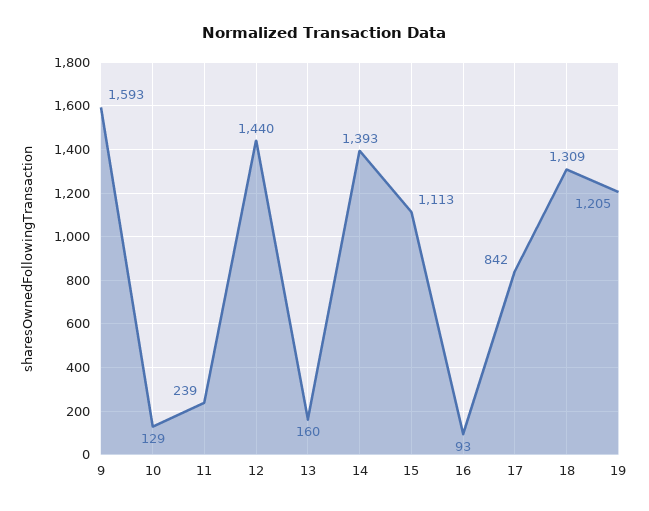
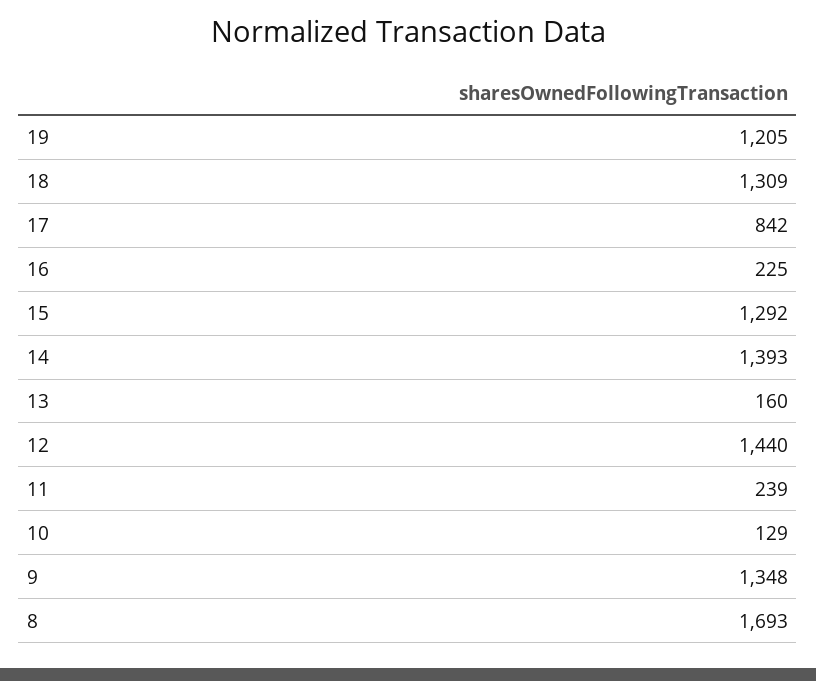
  {
-   "9": 1593,
+   "9": 1348,
    "10": 129,
    "11": 239,
    "12": 1440,
    "13": 160,
    "14": 1393,
-   "15": 1113,
+   "15": 1292,
-   "16": 93,
+   "16": 225,
    "17": 842,
    "18": 1309,
-   "19": 1205
+   "19": 1205,
+   "8": 1693
  }

